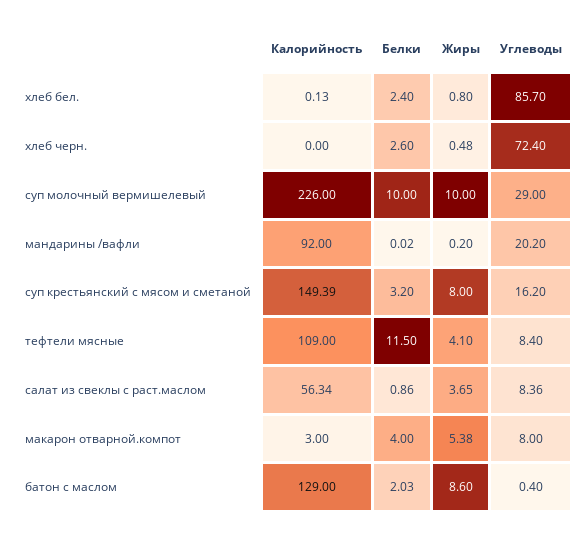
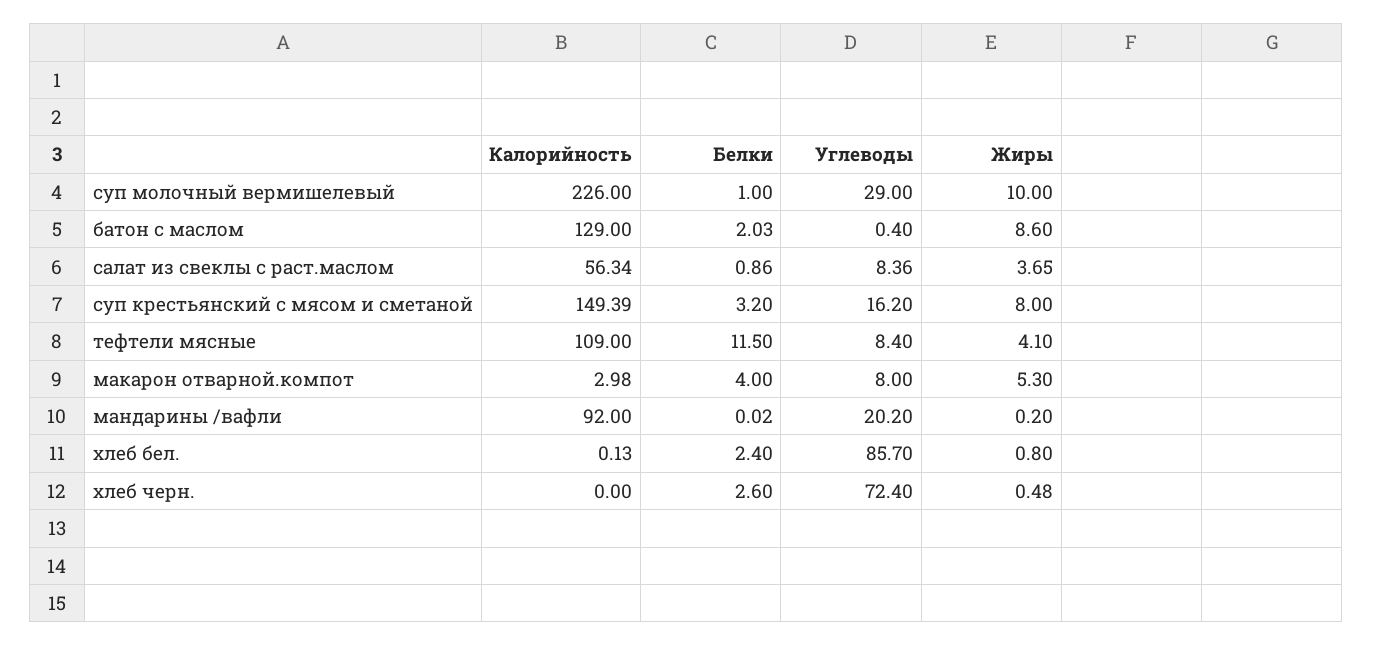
  {
    "Калорийность": {
      "хлеб бел.": 0.13,
      "хлеб черн.": 0,
      "суп молочный вермишелевый": 226,
      "мандарины /вафли": 92,
      "суп крестьянский с мясом и сметаной": 149.39,
      "тефтели мясные": 109,
      "салат из свеклы с раст.маслом": 56.34,
-     "макарон отварной.компот": 3,
+     "макарон отварной.компот": 2.98,
      "батон с маслом": 129
    },
    "Белки": {
      "хлеб бел.": 2.4,
      "хлеб черн.": 2.6,
-     "суп молочный вермишелевый": 10,
+     "суп молочный вермишелевый": 1,
      "мандарины /вафли": 0.02,
      "суп крестьянский с мясом и сметаной": 3.2,
      "тефтели мясные": 11.5,
      "салат из свеклы с раст.маслом": 0.86,
      "макарон отварной.компот": 4,
      "батон с маслом": 2.03
    },
    "Жиры": {
      "хлеб бел.": 0.8,
      "хлеб черн.": 0.48,
      "суп молочный вермишелевый": 10,
      "мандарины /вафли": 0.2,
      "суп крестьянский с мясом и сметаной": 8,
      "тефтели мясные": 4.1,
      "салат из свеклы с раст.маслом": 3.65,
-     "макарон отварной.компот": 5.38,
+     "макарон отварной.компот": 5.3,
      "батон с маслом": 8.6
    },
    "Углеводы": {
      "хлеб бел.": 85.7,
      "хлеб черн.": 72.4,
      "суп молочный вермишелевый": 29,
      "мандарины /вафли": 20.2,
      "суп крестьянский с мясом и сметаной": 16.2,
      "тефтели мясные": 8.4,
      "салат из свеклы с раст.маслом": 8.36,
      "макарон отварной.компот": 8,
      "батон с маслом": 0.4
    }
  }

